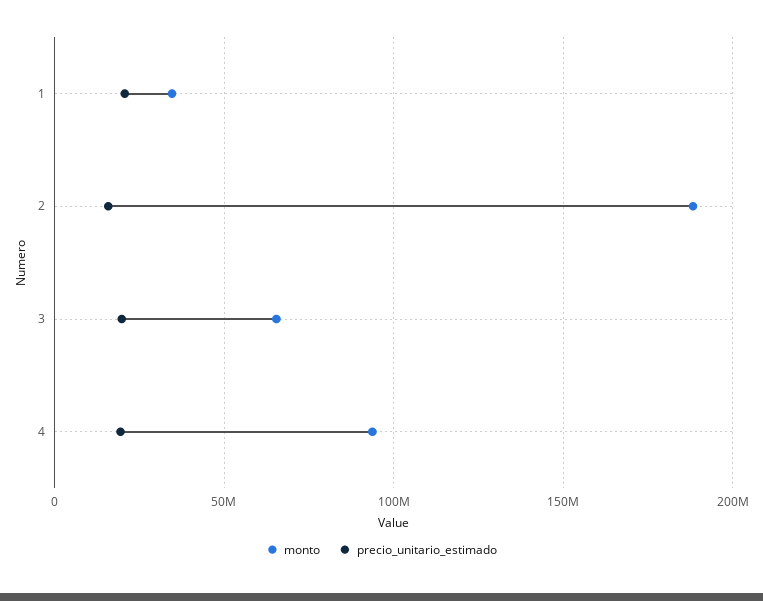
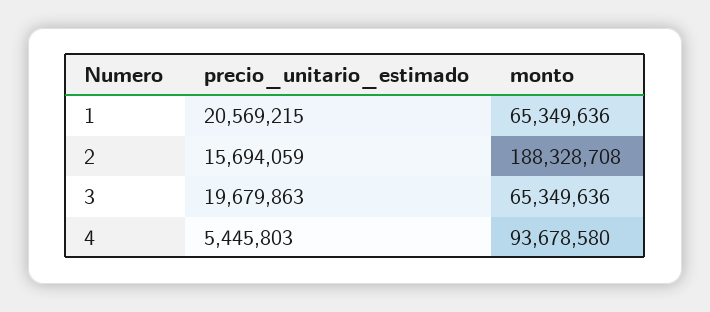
  {
    "monto": {
-     "1": 35000000,
+     "1": 65349636,
      "2": 188328708,
      "3": 65349636,
      "4": 93678580
    },
    "precio_unitario_estimado": {
      "1": 20569215,
      "2": 15694059,
      "3": 19679863,
-     "4": 20000000
+     "4": 5445803
    }
  }

